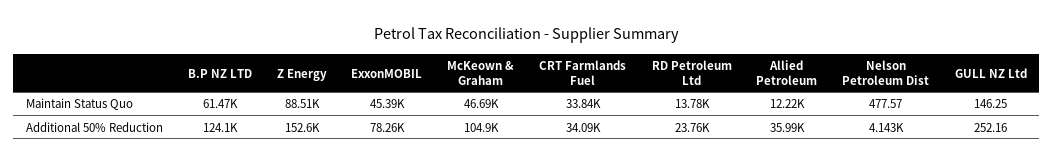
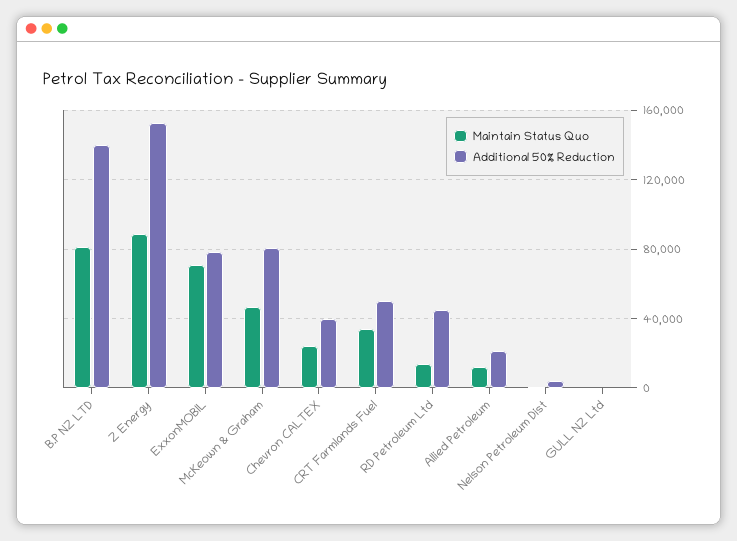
  {
    "Maintain Status Quo": {
-     "B.P NZ LTD": 61470,
+     "B.P NZ LTD": 80000,
      "Z Energy": 88510,
-     "ExxonMOBIL": 45390,
+     "ExxonMOBIL": 70000,
      "McKeown & Graham": 46690,
      "CRT Farmlands Fuel": 33840,
      "RD Petroleum Ltd": 13780,
      "Allied Petroleum": 12220,
      "Nelson Petroleum Dist": 477.57,
-     "GULL NZ Ltd": 146.25
+     "GULL NZ Ltd": 146.25,
+     "Chevron CALTEX": 25000
    },
    "Additional 50% Reduction": {
-     "B.P NZ LTD": 124100,
+     "B.P NZ LTD": 140000,
      "Z Energy": 152600,
      "ExxonMOBIL": 78260,
-     "McKeown & Graham": 104900,
+     "McKeown & Graham": 80000,
-     "CRT Farmlands Fuel": 34090,
+     "CRT Farmlands Fuel": 50000,
-     "RD Petroleum Ltd": 23760,
+     "RD Petroleum Ltd": 45000,
-     "Allied Petroleum": 35990,
+     "Allied Petroleum": 20000,
      "Nelson Petroleum Dist": 4143,
-     "GULL NZ Ltd": 252.16
+     "GULL NZ Ltd": 252.16,
+     "Chevron CALTEX": 40000
    }
  }

